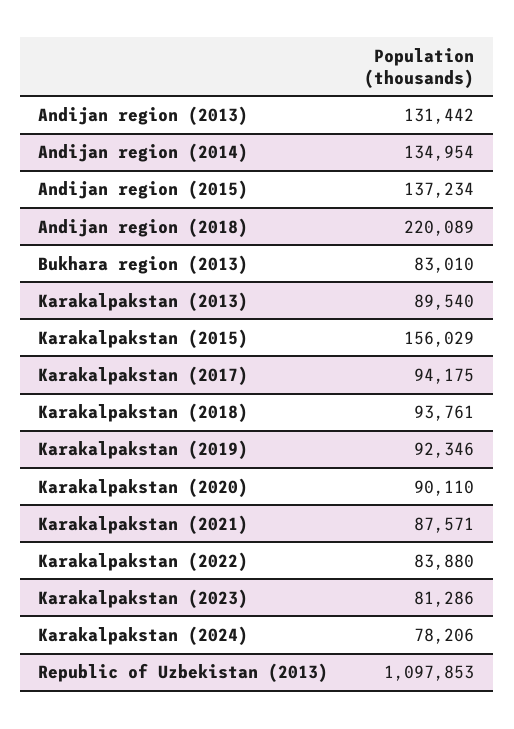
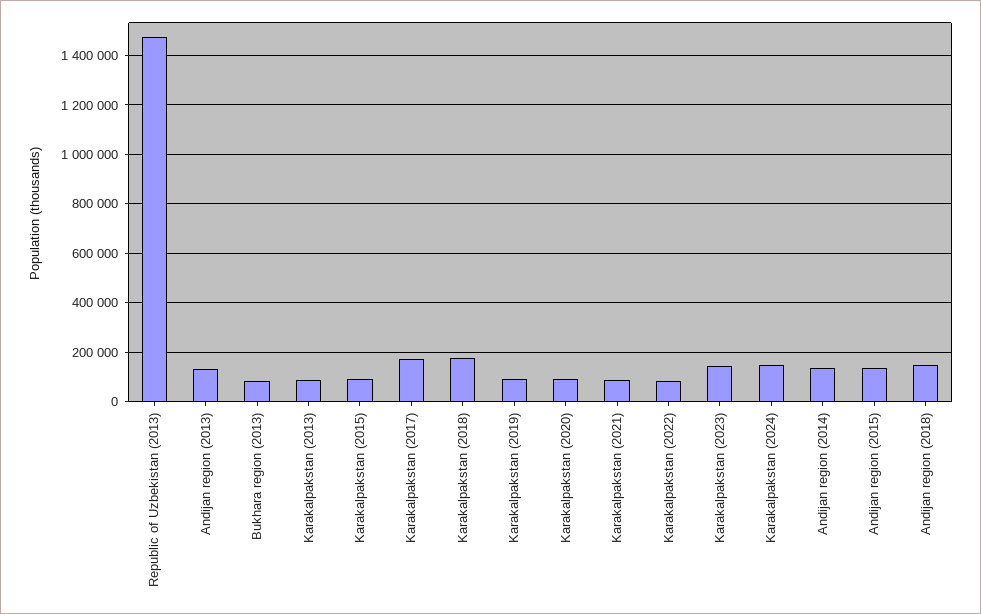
  {
    "Andijan region (2013)": 131442,
    "Andijan region (2014)": 134954,
    "Andijan region (2015)": 137234,
-   "Andijan region (2018)": 220089,
+   "Andijan region (2018)": 150000,
    "Bukhara region (2013)": 83010,
    "Karakalpakstan (2013)": 89540,
-   "Karakalpakstan (2015)": 156029,
+   "Karakalpakstan (2015)": 100000,
-   "Karakalpakstan (2017)": 94175,
+   "Karakalpakstan (2017)": 175000,
-   "Karakalpakstan (2018)": 93761,
+   "Karakalpakstan (2018)": 175000,
    "Karakalpakstan (2019)": 92346,
    "Karakalpakstan (2020)": 90110,
    "Karakalpakstan (2021)": 87571,
    "Karakalpakstan (2022)": 83880,
-   "Karakalpakstan (2023)": 81286,
+   "Karakalpakstan (2023)": 150000,
-   "Karakalpakstan (2024)": 78206,
+   "Karakalpakstan (2024)": 150000,
-   "Republic of Uzbekistan (2013)": 1097853
+   "Republic of Uzbekistan (2013)": 1475000
  }

